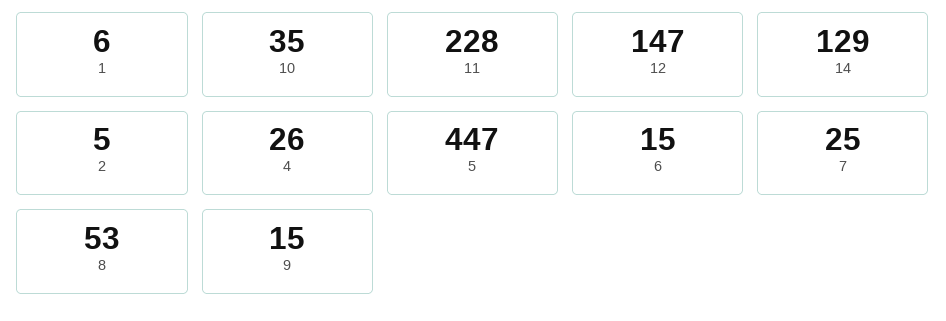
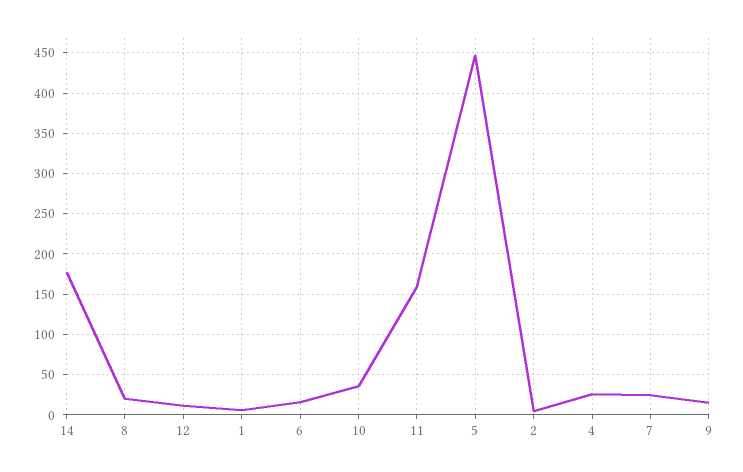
  {
    "1": 6,
    "10": 35,
-   "11": 228,
+   "11": 160,
-   "12": 147,
+   "12": 10,
-   "14": 129,
+   "14": 180,
    "2": 5,
    "4": 26,
    "5": 447,
    "6": 15,
    "7": 25,
-   "8": 53,
+   "8": 20,
    "9": 15
  }

